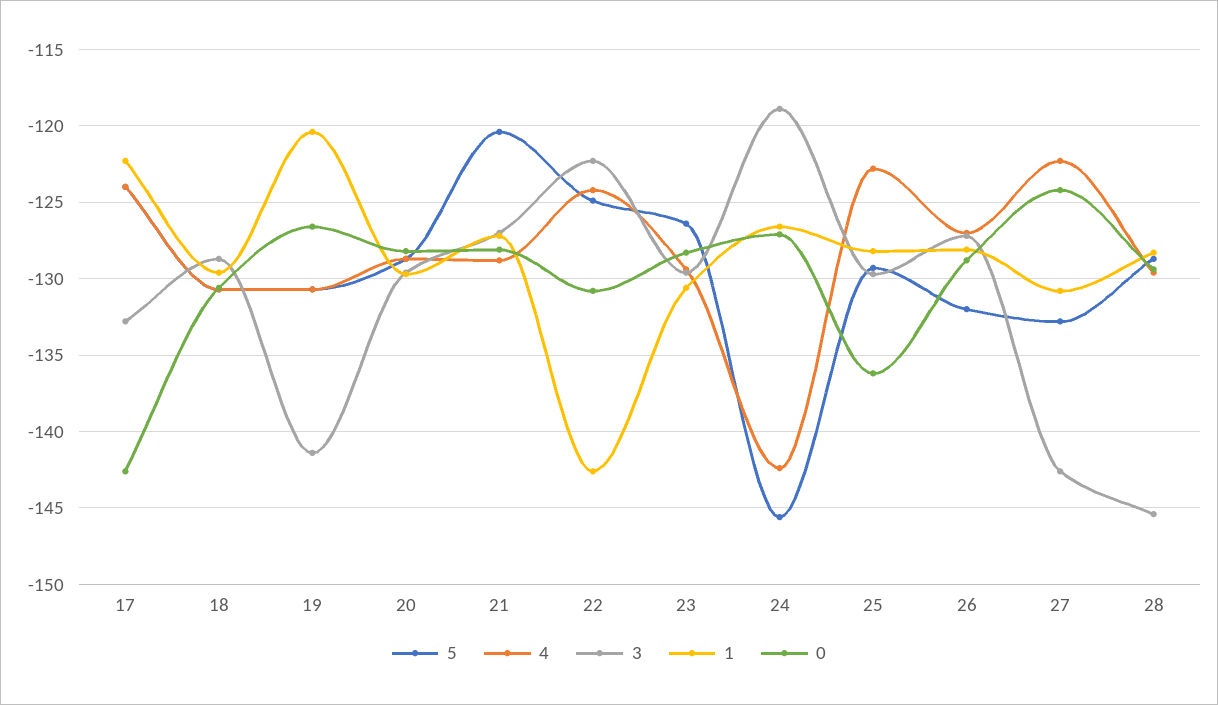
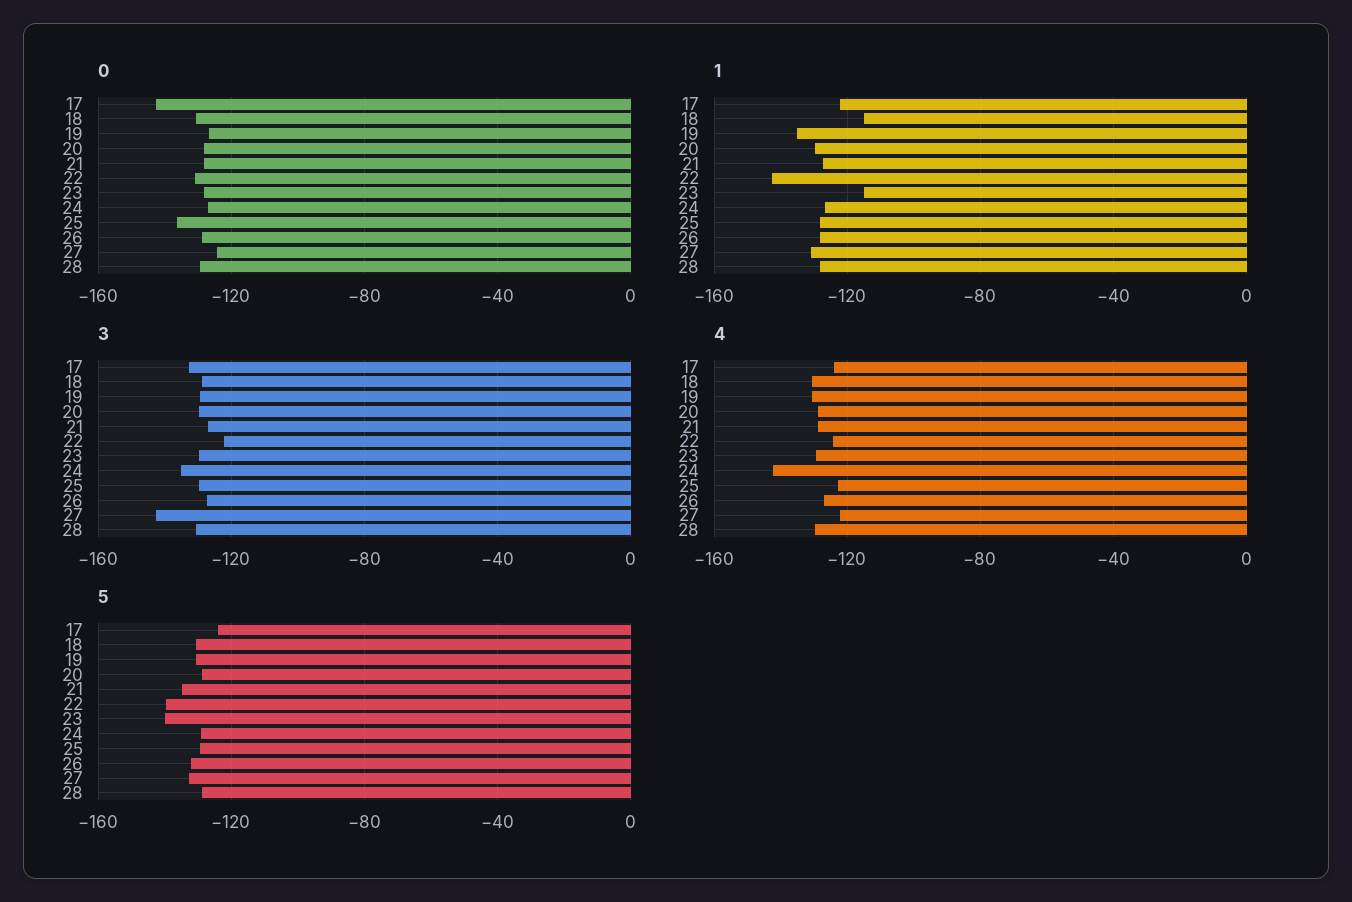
  {
    "5": {
      "17": -124,
      "18": -130.5,
      "19": -130.5,
      "20": -128.5,
-     "21": -120.5,
+     "21": -135,
-     "22": -125,
+     "22": -140,
-     "23": -126.5,
+     "23": -140,
-     "24": -145.5,
+     "24": -130,
      "25": -129.5,
      "26": -132,
      "27": -133,
      "28": -128.5
    },
    "4": {
      "17": -124,
      "18": -130.5,
      "19": -130.5,
      "20": -128.5,
      "21": -129,
      "22": -124,
      "23": -129.5,
      "24": -142.5,
      "25": -123,
      "26": -127,
      "27": -122.5,
      "28": -129.5
    },
    "3": {
      "17": -133,
      "18": -128.5,
-     "19": -141.5,
+     "19": -130,
      "20": -129.5,
      "21": -127,
      "22": -122.5,
      "23": -129.5,
-     "24": -119,
+     "24": -135,
      "25": -129.5,
      "26": -127,
      "27": -142.5,
-     "28": -145.5
+     "28": -130
    },
    "1": {
      "17": -122.5,
-     "18": -129.5,
+     "18": -115,
-     "19": -120.5,
+     "19": -135,
      "20": -129.5,
      "21": -127,
      "22": -142.5,
-     "23": -130.5,
+     "23": -115,
      "24": -126.5,
      "25": -128,
      "26": -128,
      "27": -131,
      "28": -128.5
    },
    "0": {
      "17": -142.5,
      "18": -130.5,
      "19": -126.5,
      "20": -128,
      "21": -128,
      "22": -131,
      "23": -128.5,
      "24": -127,
      "25": -136,
      "26": -129,
      "27": -124,
      "28": -129.5
    }
  }

